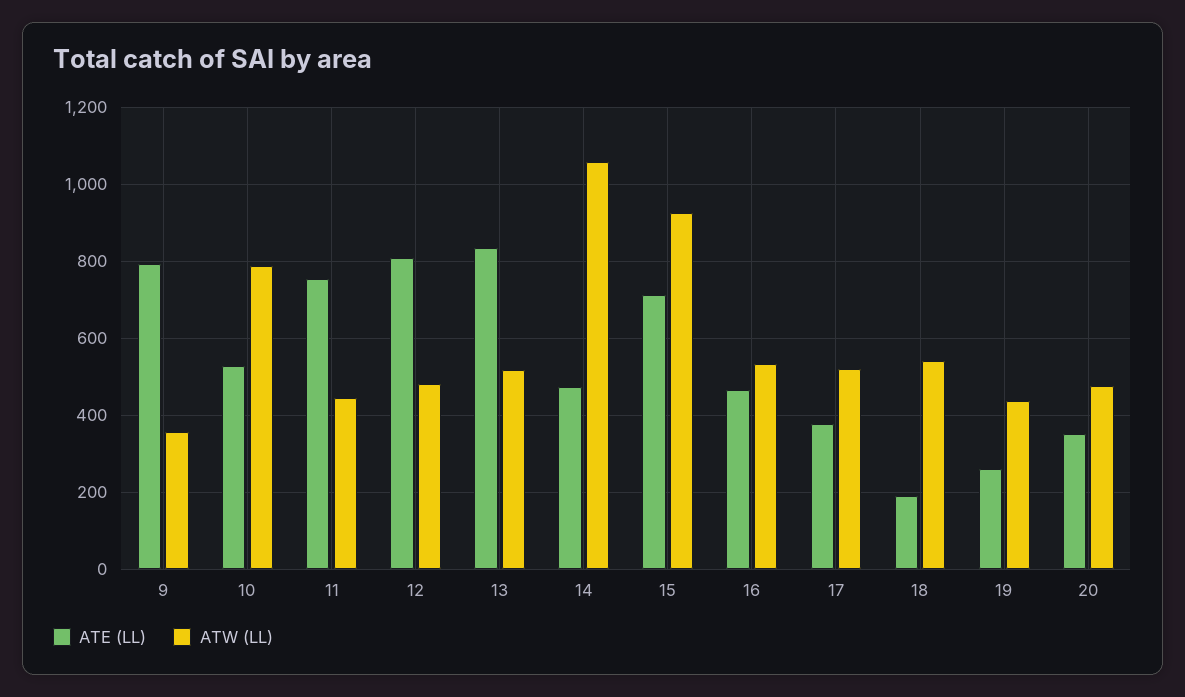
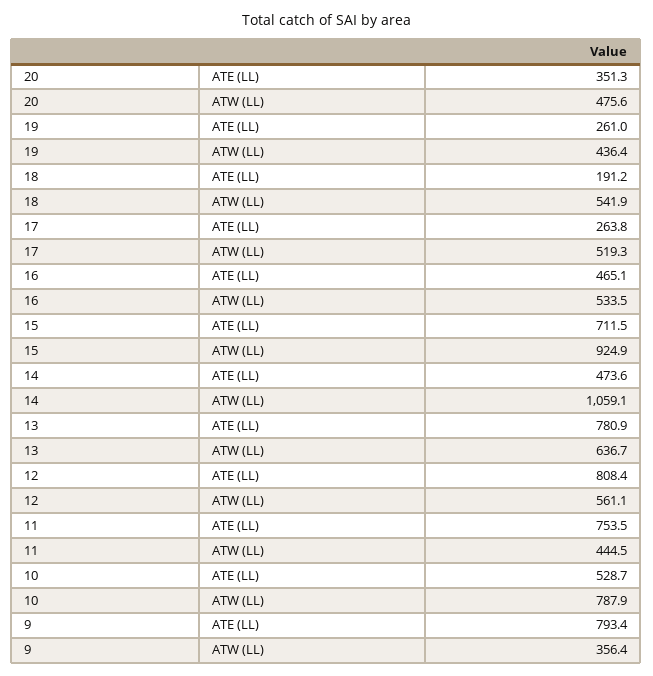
  {
    "ATE (LL)": {
      "9": 793.4,
      "10": 528.7,
      "11": 753.5,
      "12": 808.4,
-     "13": 840,
+     "13": 780.9,
      "14": 473.6,
      "15": 711.5,
      "16": 465.1,
-     "17": 380,
+     "17": 263.8,
      "18": 191.2,
      "19": 261,
      "20": 351.3
    },
    "ATW (LL)": {
      "9": 356.4,
      "10": 787.9,
      "11": 444.5,
-     "12": 480,
+     "12": 561.1,
-     "13": 520,
+     "13": 636.7,
      "14": 1059.1,
      "15": 924.9,
      "16": 533.5,
      "17": 519.3,
      "18": 541.9,
      "19": 436.4,
      "20": 475.6
    }
  }

